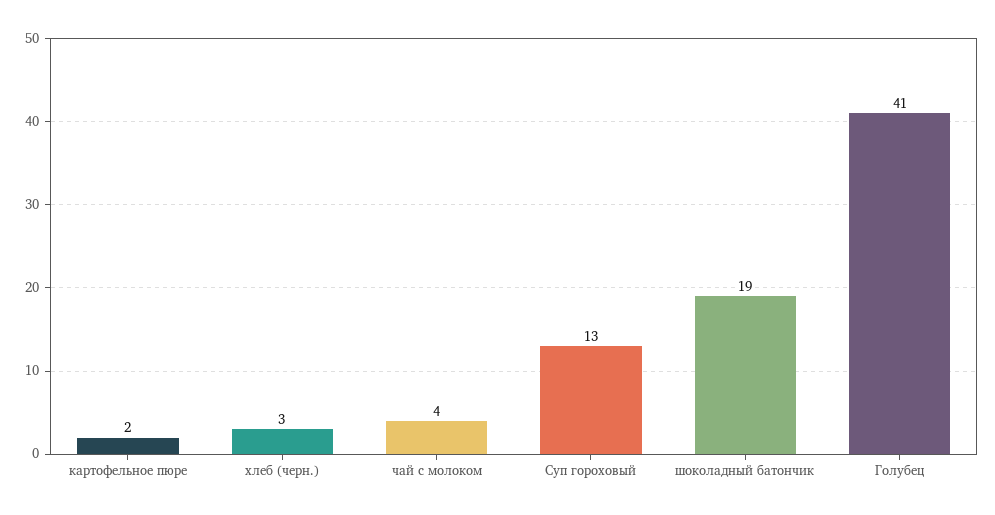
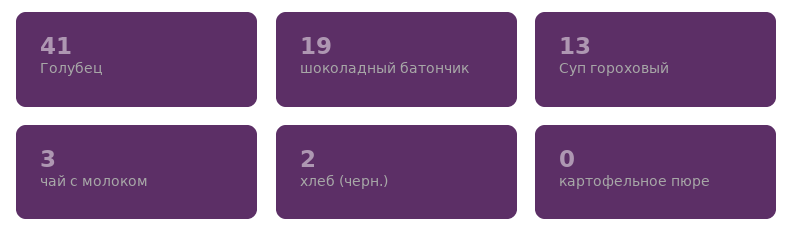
  {
-   "картофельное пюре": 2,
+   "картофельное пюре": 0,
-   "хлеб (черн.)": 3,
+   "хлеб (черн.)": 2,
-   "чай с молоком": 4,
+   "чай с молоком": 3,
    "Суп гороховый": 13,
    "шоколадный батончик": 19,
    "Голубец": 41
  }

